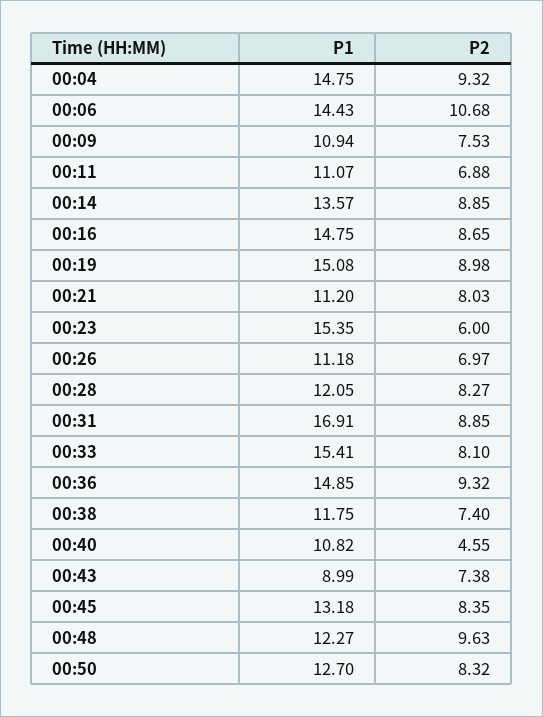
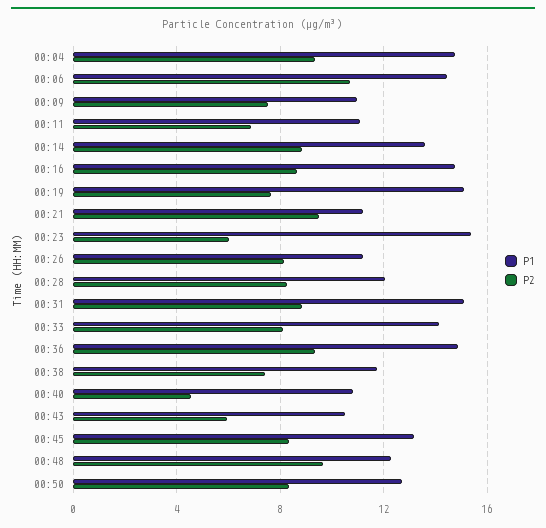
  {
    "P1": {
      "00:04": 14.75,
      "00:06": 14.43,
      "00:09": 10.94,
      "00:11": 11.07,
      "00:14": 13.57,
      "00:16": 14.75,
      "00:19": 15.08,
      "00:21": 11.2,
      "00:23": 15.35,
      "00:26": 11.18,
      "00:28": 12.05,
-     "00:31": 16.91,
+     "00:31": 15,
-     "00:33": 15.41,
+     "00:33": 14,
      "00:36": 14.85,
      "00:38": 11.75,
      "00:40": 10.82,
-     "00:43": 8.99,
+     "00:43": 10.5,
      "00:45": 13.18,
      "00:48": 12.27,
      "00:50": 12.7
    },
    "P2": {
      "00:04": 9.32,
      "00:06": 10.68,
      "00:09": 7.53,
      "00:11": 6.88,
      "00:14": 8.85,
      "00:16": 8.65,
-     "00:19": 8.98,
+     "00:19": 7.5,
-     "00:21": 8.03,
+     "00:21": 9.5,
      "00:23": 6,
-     "00:26": 6.97,
+     "00:26": 8,
      "00:28": 8.27,
      "00:31": 8.85,
      "00:33": 8.1,
      "00:36": 9.32,
      "00:38": 7.4,
      "00:40": 4.55,
-     "00:43": 7.38,
+     "00:43": 6,
      "00:45": 8.35,
      "00:48": 9.63,
      "00:50": 8.32
    }
  }

